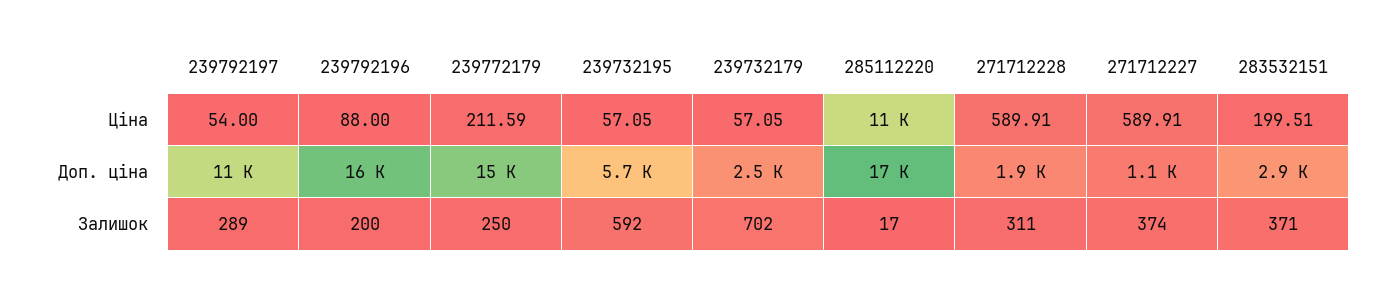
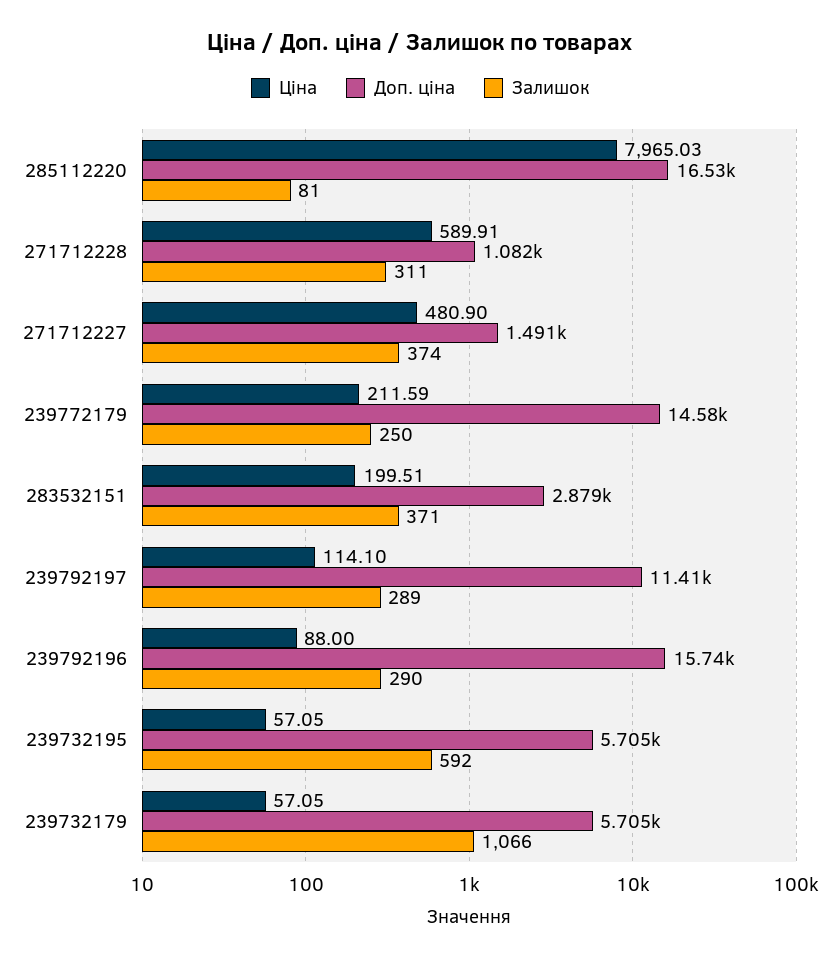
  {
    "Ціна": {
-     "239792197": 54,
+     "239792197": 114.1,
      "239792196": 88,
      "239772179": 211.59,
      "239732195": 57.05,
      "239732179": 57.05,
-     "285112220": 11000,
+     "285112220": 7965.03,
      "271712228": 589.91,
-     "271712227": 589.91,
+     "271712227": 480.9,
      "283532151": 199.51
    },
    "Доп. ціна": {
      "239792197": 11410,
      "239792196": 15740,
      "239772179": 14580,
      "239732195": 5705,
-     "239732179": 2500,
+     "239732179": 5705,
      "285112220": 16530,
-     "271712228": 1900,
+     "271712228": 1082,
-     "271712227": 1100,
+     "271712227": 1491,
      "283532151": 2879
    },
    "Залишок": {
      "239792197": 289,
-     "239792196": 200,
+     "239792196": 290,
      "239772179": 250,
      "239732195": 592,
-     "239732179": 702,
+     "239732179": 1066,
-     "285112220": 17,
+     "285112220": 81,
      "271712228": 311,
      "271712227": 374,
      "283532151": 371
    }
  }

